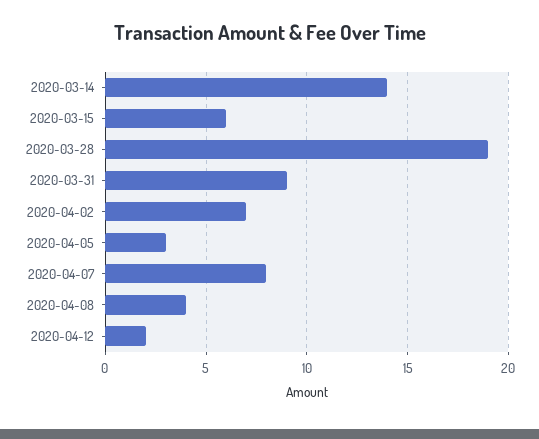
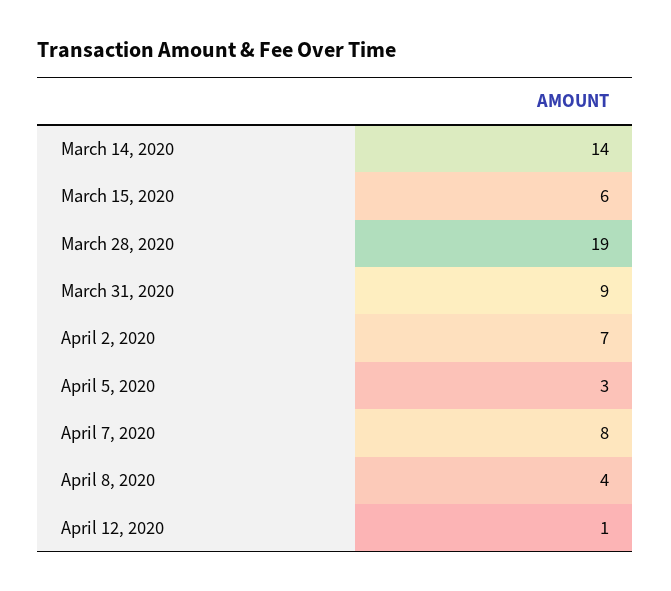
  {
    "2020-03-14": 14,
    "2020-03-15": 6,
    "2020-03-28": 19,
    "2020-03-31": 9,
    "2020-04-02": 7,
    "2020-04-05": 3,
    "2020-04-07": 8,
    "2020-04-08": 4,
-   "2020-04-12": 2
+   "2020-04-12": 1
  }

